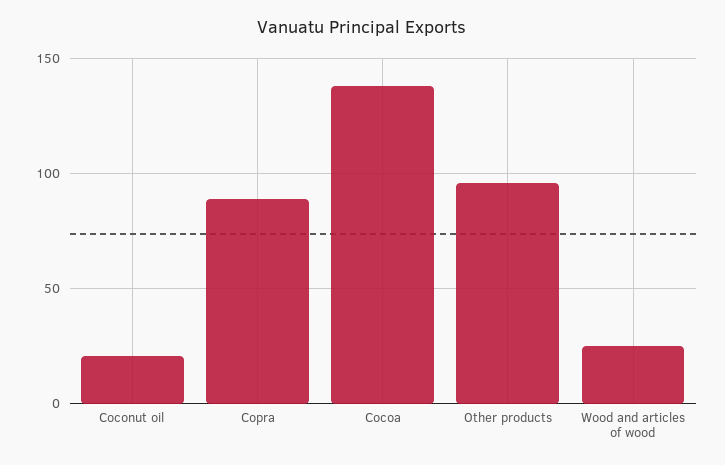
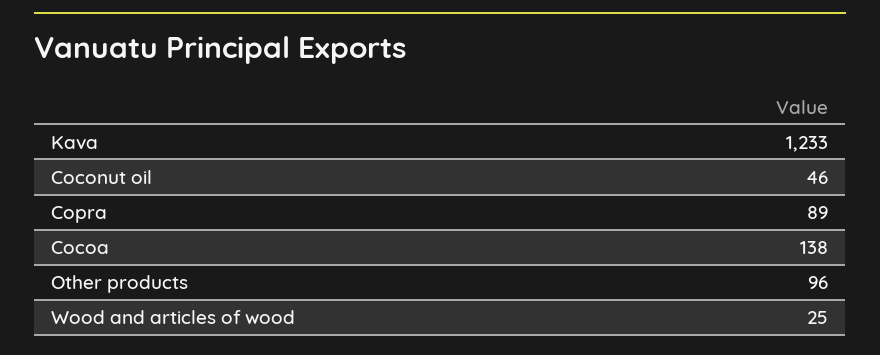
  {
-   "Coconut oil": 20,
+   "Coconut oil": 46,
    "Copra": 89,
    "Cocoa": 138,
    "Other products": 96,
-   "Wood and articles of wood": 25
+   "Wood and articles of wood": 25,
+   "Kava": 1233
  }

